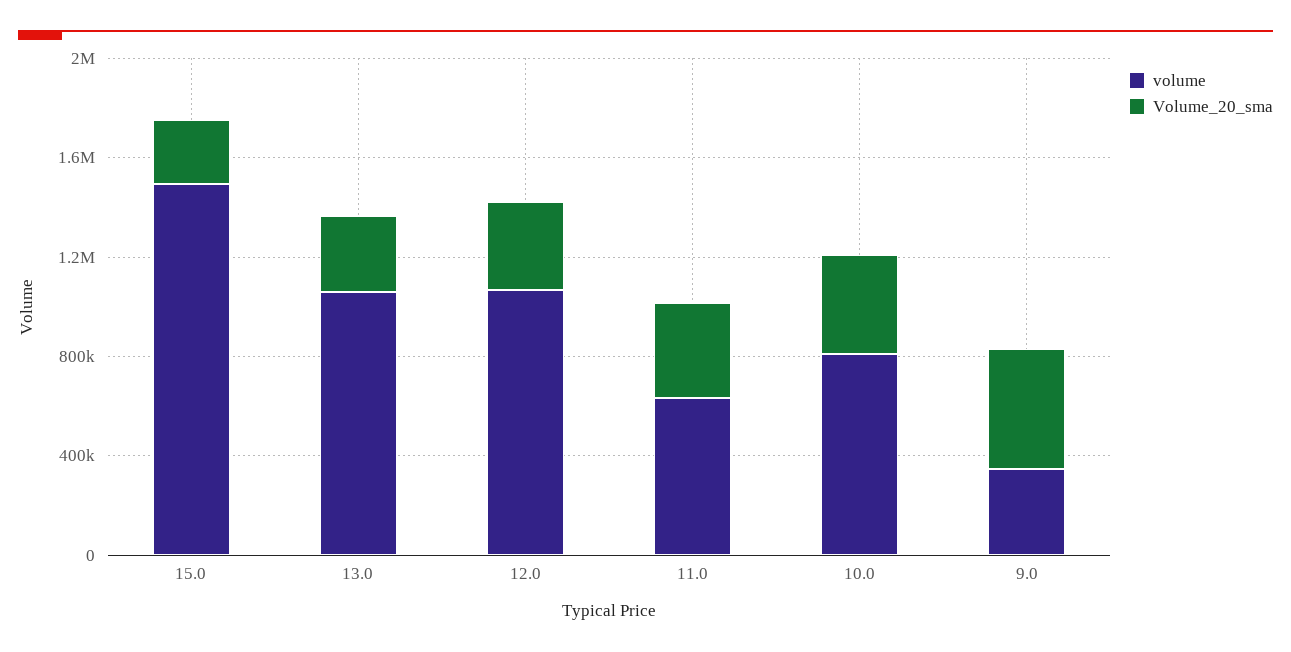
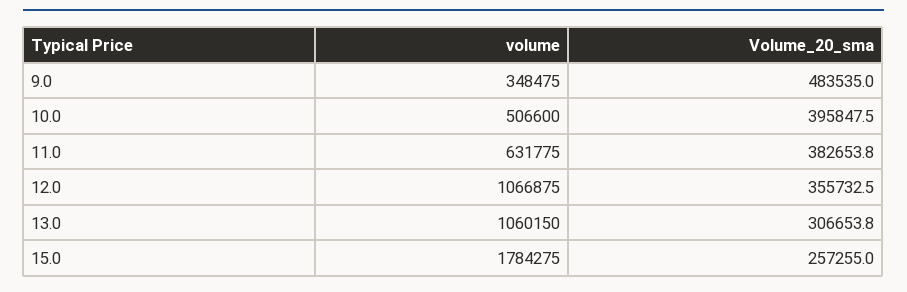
  {
    "volume": {
-     "15.0": 1500000,
+     "15.0": 1784275,
      "13.0": 1060150,
      "12.0": 1066875,
      "11.0": 631775,
-     "10.0": 800000,
+     "10.0": 506600,
      "9.0": 348475
    },
    "Volume_20_sma": {
      "15.0": 257255,
      "13.0": 306653.8,
      "12.0": 355732.5,
      "11.0": 382653.8,
      "10.0": 395847.5,
      "9.0": 483535
    }
  }

